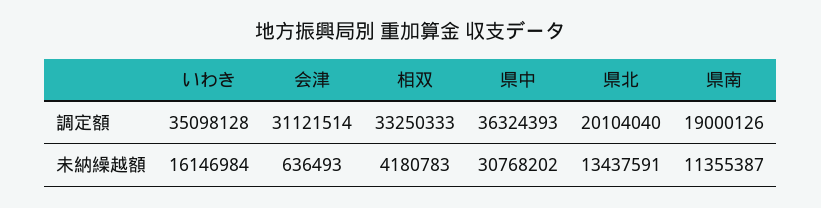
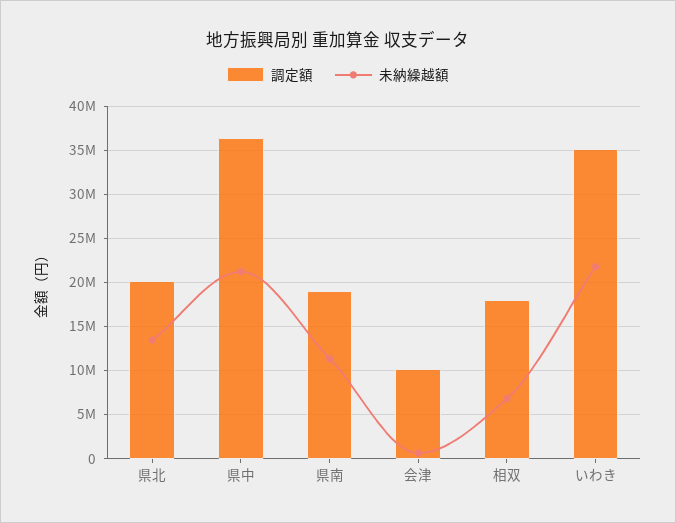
  {
    "調定額": {
      "いわき": 35098128,
-     "会津": 31121514,
+     "会津": 10000000,
-     "相双": 33250333,
+     "相双": 18000000,
      "県中": 36324393,
      "県北": 20104040,
      "県南": 19000126
    },
    "未納繰越額": {
-     "いわき": 16146984,
+     "いわき": 22000000,
      "会津": 636493,
-     "相双": 4180783,
+     "相双": 7000000,
-     "県中": 30768202,
+     "県中": 21000000,
      "県北": 13437591,
      "県南": 11355387
    }
  }

